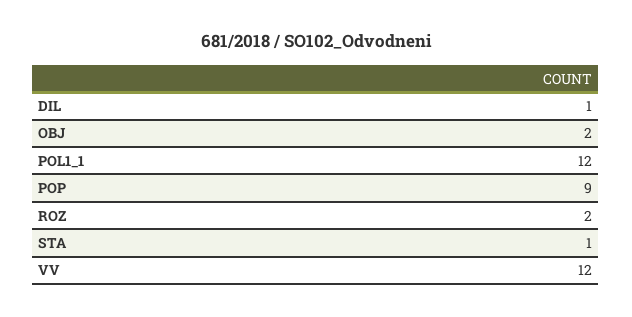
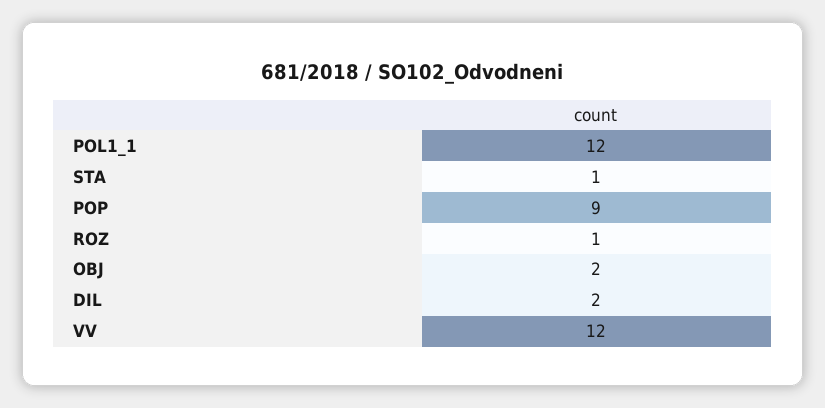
  {
-   "DIL": 1,
+   "DIL": 2,
    "OBJ": 2,
    "POL1_1": 12,
    "POP": 9,
-   "ROZ": 2,
+   "ROZ": 1,
    "STA": 1,
    "VV": 12
  }

